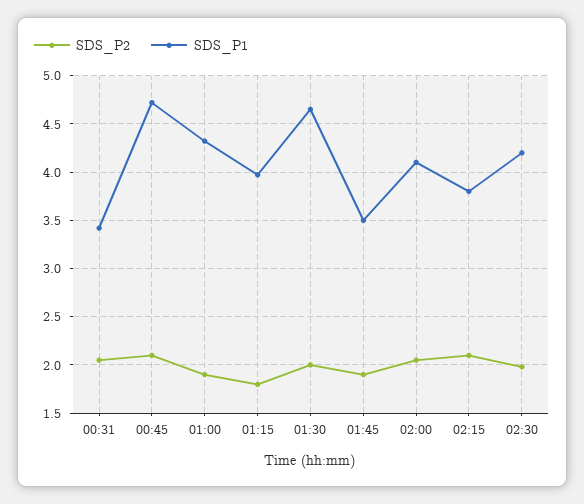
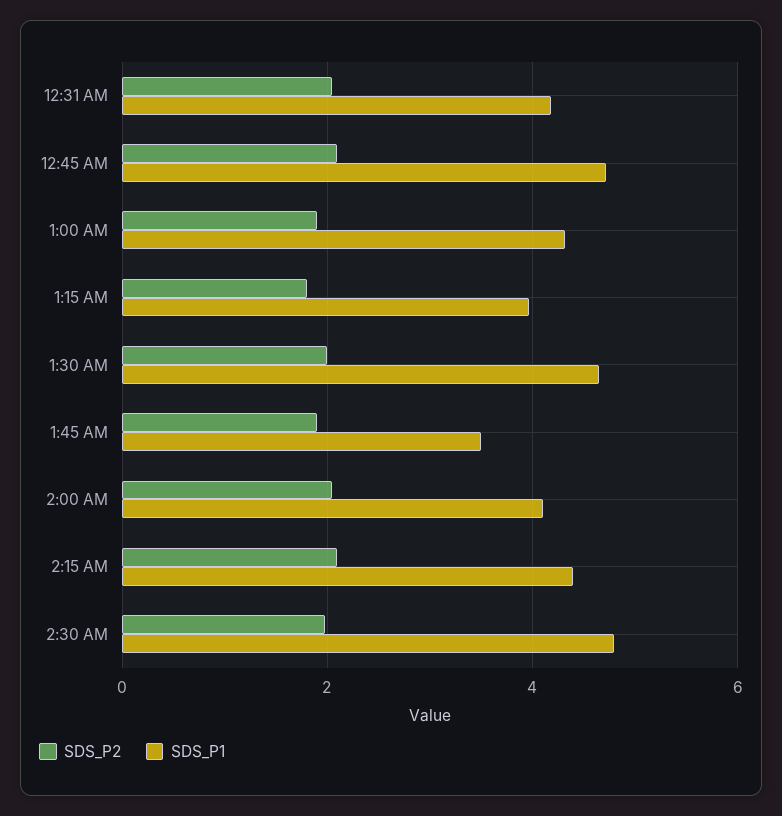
  {
    "SDS_P2": {
      "00:31": 2.1,
      "00:45": 2.1,
      "01:00": 1.9,
      "01:15": 1.8,
      "01:30": 2,
      "01:45": 1.9,
      "02:00": 2.1,
      "02:15": 2.1,
      "02:30": 2
    },
    "SDS_P1": {
-     "00:31": 3.4,
+     "00:31": 4.2,
      "00:45": 4.7,
      "01:00": 4.3,
      "01:15": 4,
      "01:30": 4.7,
      "01:45": 3.5,
      "02:00": 4.1,
-     "02:15": 3.8,
+     "02:15": 4.4,
-     "02:30": 4.2
+     "02:30": 4.8
    }
  }

